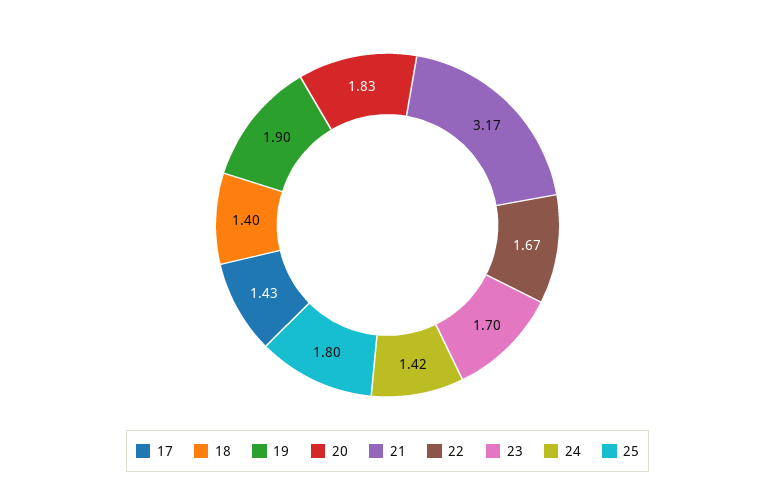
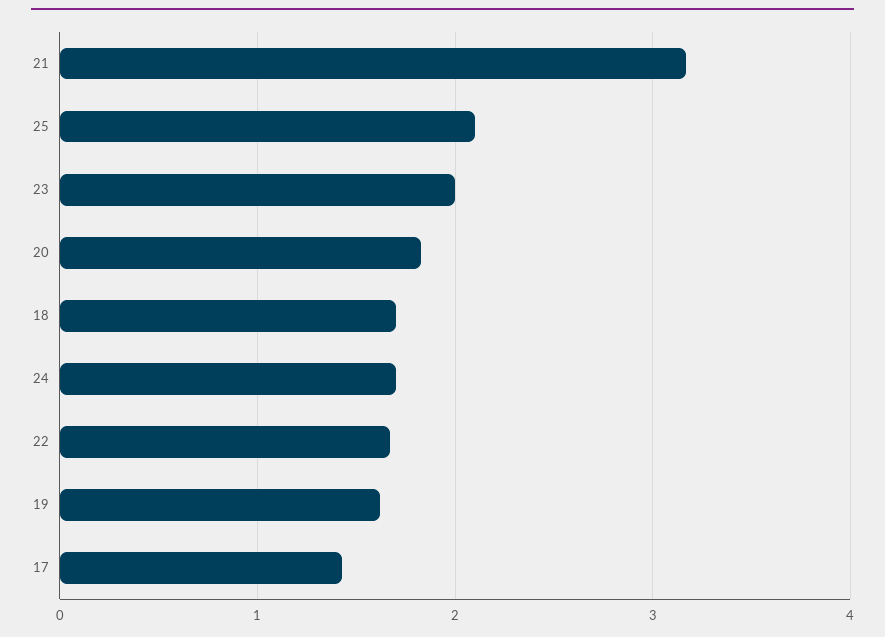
  {
    "17": 1.43,
-   "18": 1.4,
+   "18": 1.7,
-   "19": 1.9,
+   "19": 1.6,
    "20": 1.83,
    "21": 3.17,
    "22": 1.67,
-   "23": 1.7,
+   "23": 2,
-   "24": 1.42,
+   "24": 1.7,
-   "25": 1.8
+   "25": 2.1
  }

